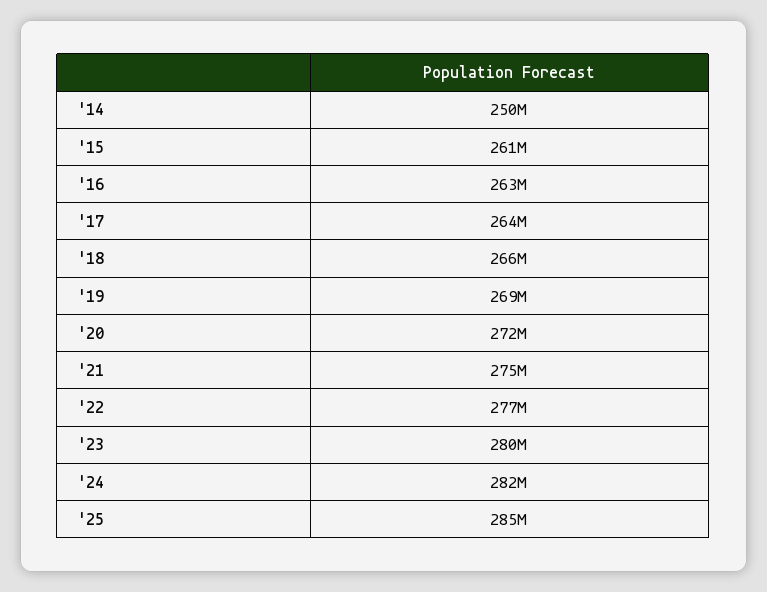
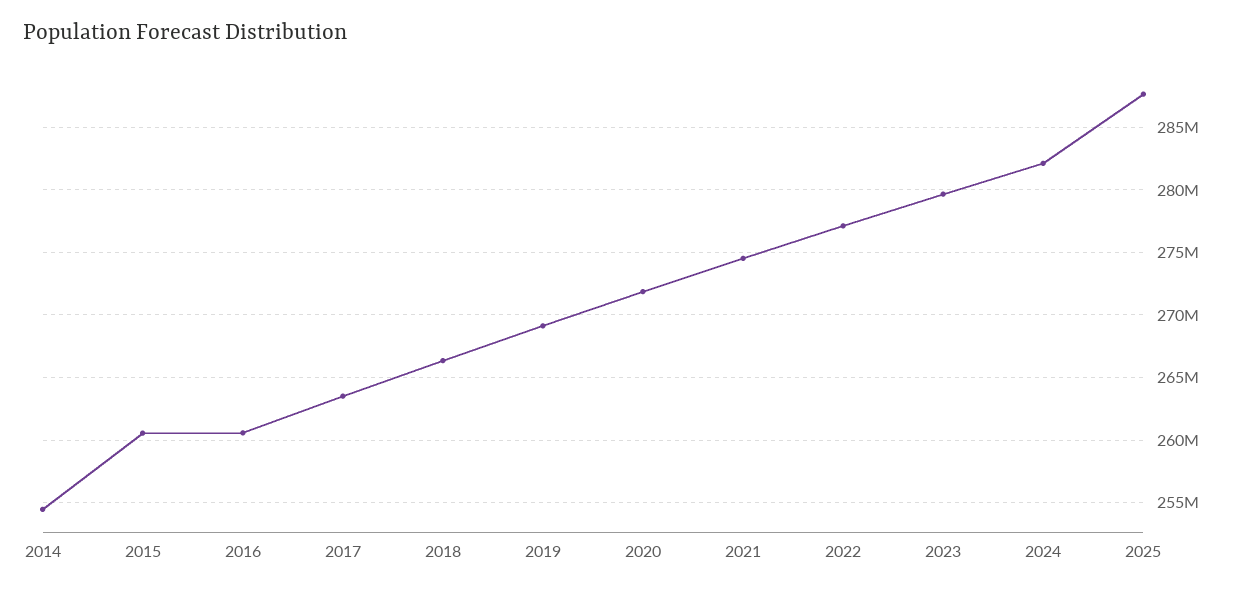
  {
-   "'14": 250000000,
+   "'14": 254500000,
    "'15": 261000000,
-   "'16": 263000000,
+   "'16": 260500000,
    "'17": 264000000,
    "'18": 266000000,
    "'19": 269000000,
    "'20": 272000000,
    "'21": 275000000,
    "'22": 277000000,
    "'23": 280000000,
    "'24": 282000000,
-   "'25": 285000000
+   "'25": 287500000
  }

